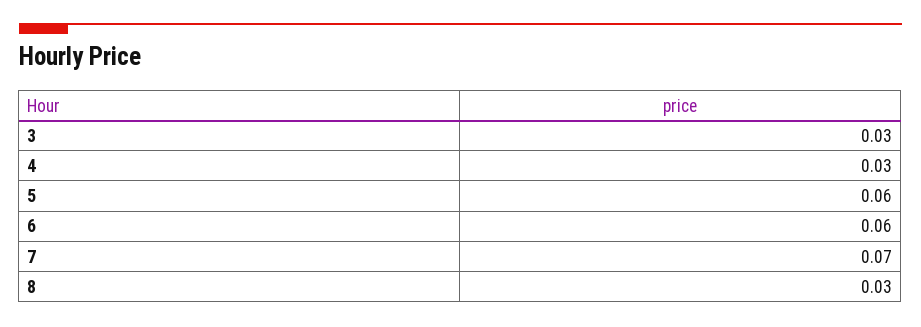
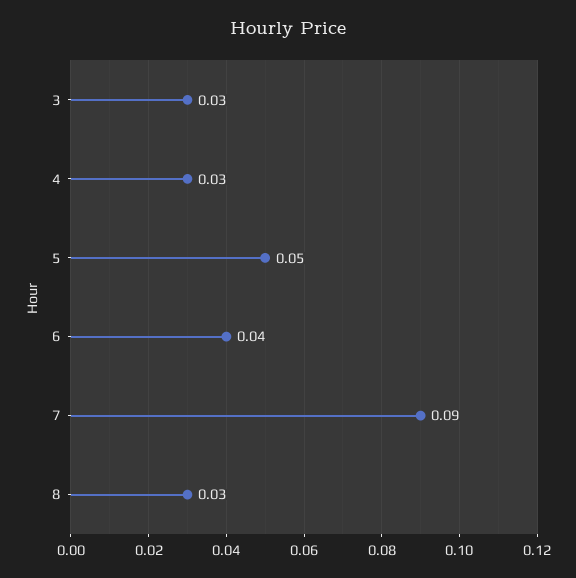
  {
    "3": 0.03,
    "4": 0.03,
-   "5": 0.06,
+   "5": 0.05,
-   "6": 0.06,
+   "6": 0.04,
-   "7": 0.07,
+   "7": 0.09,
    "8": 0.03
  }

